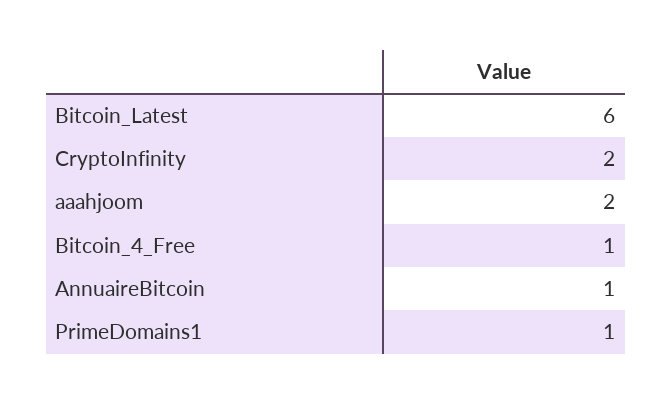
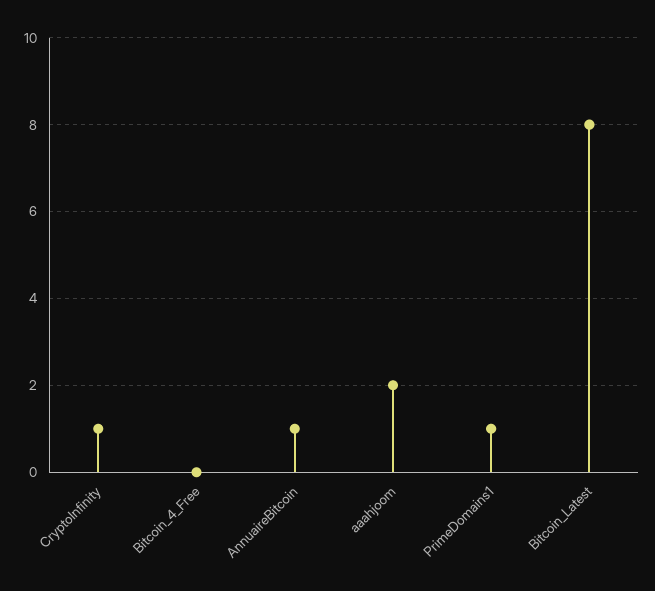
  {
-   "Bitcoin_Latest": 6,
+   "Bitcoin_Latest": 8,
-   "CryptoInfinity": 2,
+   "CryptoInfinity": 1,
    "aaahjoom": 2,
-   "Bitcoin_4_Free": 1,
+   "Bitcoin_4_Free": 0,
    "AnnuaireBitcoin": 1,
    "PrimeDomains1": 1
  }

